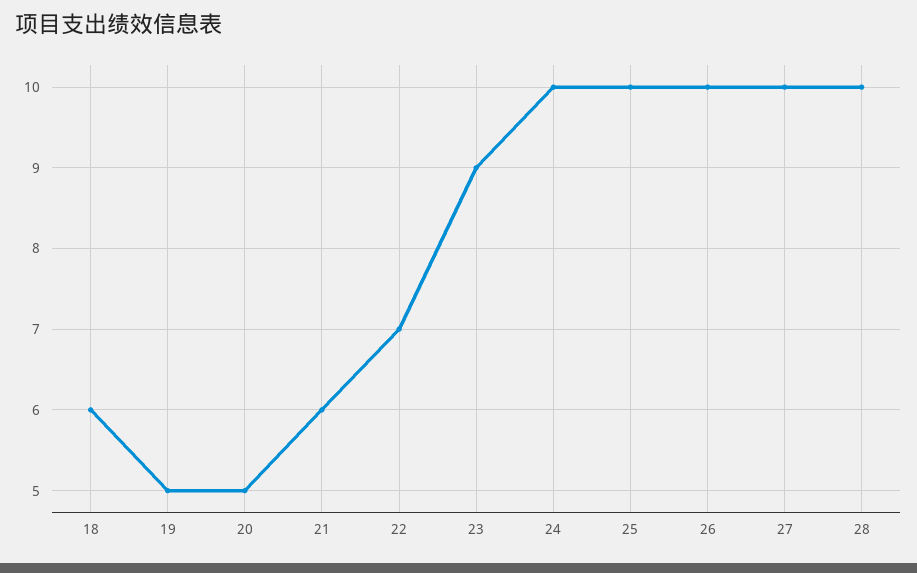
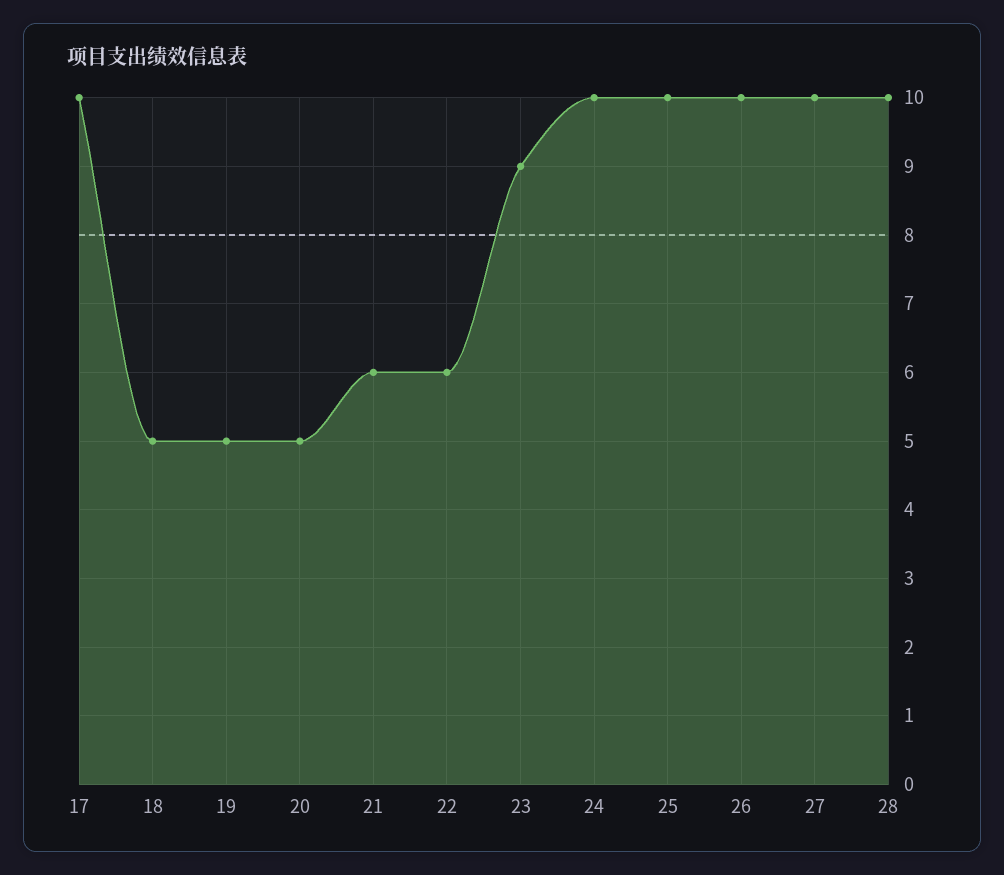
  {
-   "18": 6,
+   "18": 5,
    "19": 5,
    "20": 5,
    "21": 6,
-   "22": 7,
+   "22": 6,
    "23": 9,
    "24": 10,
    "25": 10,
    "26": 10,
    "27": 10,
-   "28": 10
+   "28": 10,
+   "17": 10
  }

